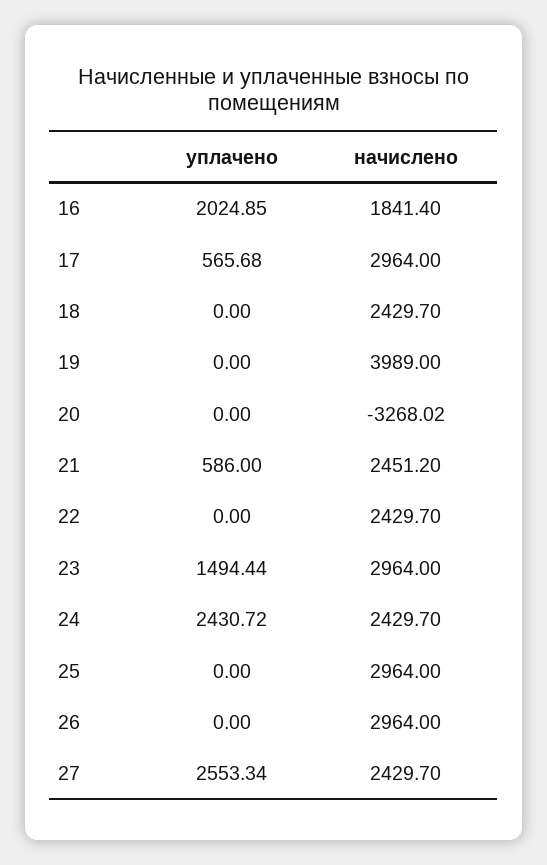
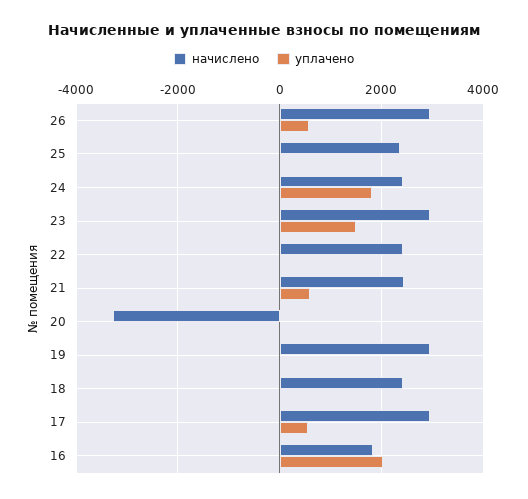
  {
    "уплачено": {
      "16": 2024.85,
      "17": 565.68,
      "18": 0,
      "19": 0,
      "20": 0,
      "21": 586,
      "22": 0,
      "23": 1494.44,
-     "24": 2430.72,
+     "24": 1800,
      "25": 0,
-     "26": 0,
+     "26": 600
-     "27": 2553.34
    },
    "начислено": {
      "16": 1841.4,
      "17": 2964,
      "18": 2429.7,
-     "19": 3989,
+     "19": 3000,
      "20": -3268.02,
      "21": 2451.2,
      "22": 2429.7,
      "23": 2964,
      "24": 2429.7,
-     "25": 2964,
+     "25": 2400,
-     "26": 2964,
+     "26": 2964
-     "27": 2429.7
    }
  }

